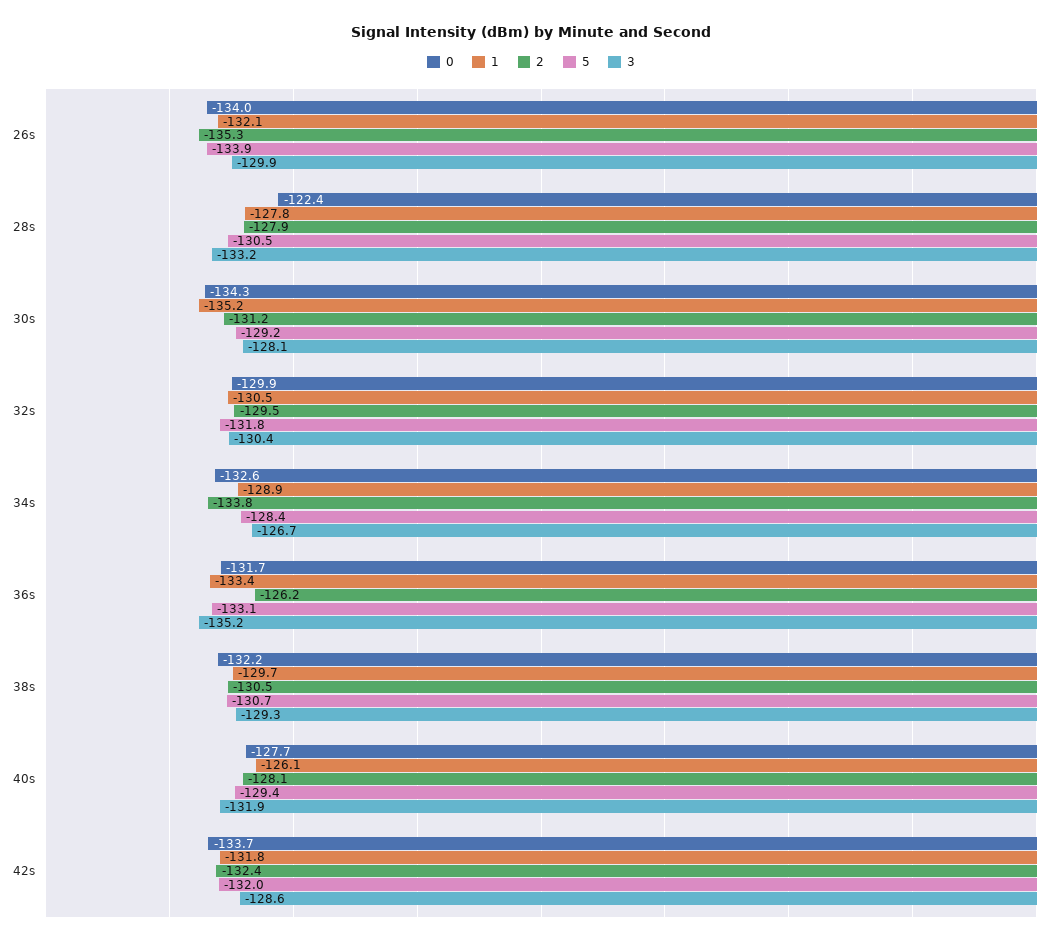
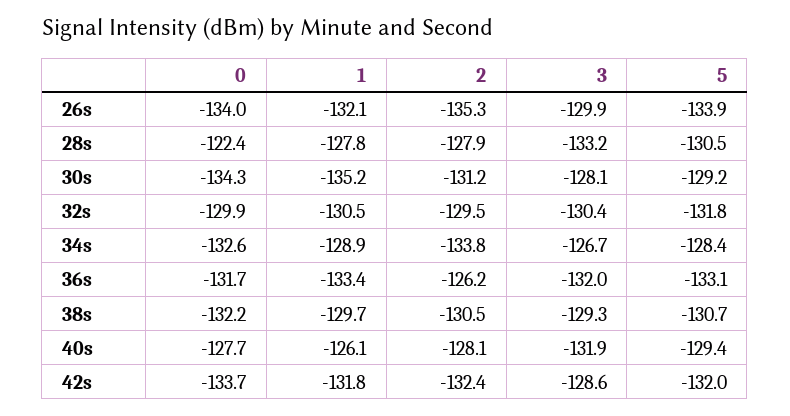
  {
    "0": {
      "26s": -134,
      "28s": -122.4,
      "30s": -134.3,
      "32s": -129.9,
      "34s": -132.6,
      "36s": -131.7,
      "38s": -132.2,
      "40s": -127.7,
      "42s": -133.7
    },
    "1": {
      "26s": -132.1,
      "28s": -127.8,
      "30s": -135.2,
      "32s": -130.5,
      "34s": -128.9,
      "36s": -133.4,
      "38s": -129.7,
      "40s": -126.1,
      "42s": -131.8
    },
    "2": {
      "26s": -135.3,
      "28s": -127.9,
      "30s": -131.2,
      "32s": -129.5,
      "34s": -133.8,
      "36s": -126.2,
      "38s": -130.5,
      "40s": -128.1,
      "42s": -132.4
    },
    "5": {
      "26s": -133.9,
      "28s": -130.5,
      "30s": -129.2,
      "32s": -131.8,
      "34s": -128.4,
      "36s": -133.1,
      "38s": -130.7,
      "40s": -129.4,
      "42s": -132
    },
    "3": {
      "26s": -129.9,
      "28s": -133.2,
      "30s": -128.1,
      "32s": -130.4,
      "34s": -126.7,
-     "36s": -135.2,
+     "36s": -132,
      "38s": -129.3,
      "40s": -131.9,
      "42s": -128.6
    }
  }

